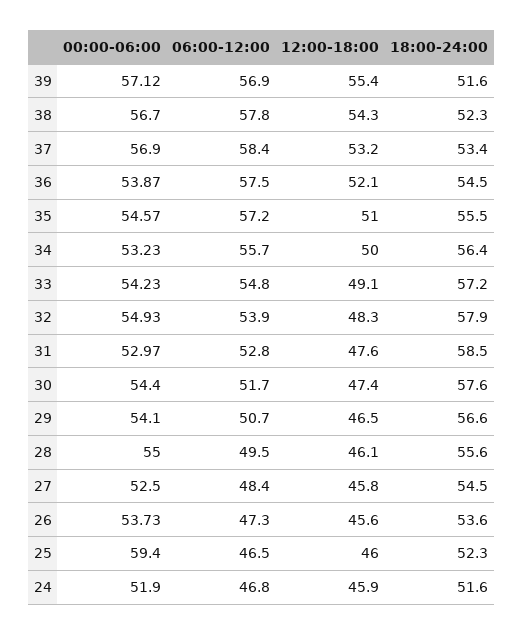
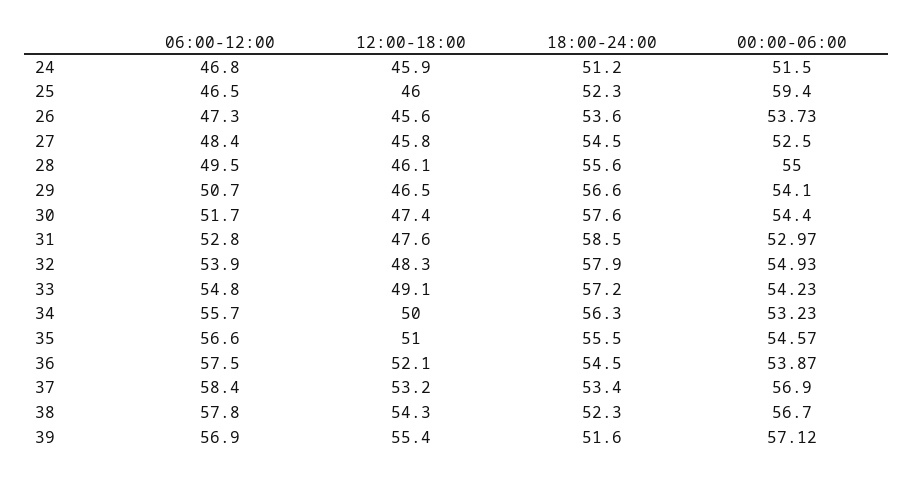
  {
    "00:00-06:00": {
      "39": 57.12,
      "38": 56.7,
      "37": 56.9,
      "36": 53.87,
      "35": 54.57,
      "34": 53.23,
      "33": 54.23,
      "32": 54.93,
      "31": 52.97,
      "30": 54.4,
      "29": 54.1,
      "28": 55,
      "27": 52.5,
      "26": 53.73,
      "25": 59.4,
-     "24": 51.9
+     "24": 51.5
    },
    "06:00-12:00": {
      "39": 56.9,
      "38": 57.8,
      "37": 58.4,
      "36": 57.5,
-     "35": 57.2,
+     "35": 56.6,
      "34": 55.7,
      "33": 54.8,
      "32": 53.9,
      "31": 52.8,
      "30": 51.7,
      "29": 50.7,
      "28": 49.5,
      "27": 48.4,
      "26": 47.3,
      "25": 46.5,
      "24": 46.8
    },
    "12:00-18:00": {
      "39": 55.4,
      "38": 54.3,
      "37": 53.2,
      "36": 52.1,
      "35": 51,
      "34": 50,
      "33": 49.1,
      "32": 48.3,
      "31": 47.6,
      "30": 47.4,
      "29": 46.5,
      "28": 46.1,
      "27": 45.8,
      "26": 45.6,
      "25": 46,
      "24": 45.9
    },
    "18:00-24:00": {
      "39": 51.6,
      "38": 52.3,
      "37": 53.4,
      "36": 54.5,
      "35": 55.5,
-     "34": 56.4,
+     "34": 56.3,
      "33": 57.2,
      "32": 57.9,
      "31": 58.5,
      "30": 57.6,
      "29": 56.6,
      "28": 55.6,
      "27": 54.5,
      "26": 53.6,
      "25": 52.3,
-     "24": 51.6
+     "24": 51.2
    }
  }

